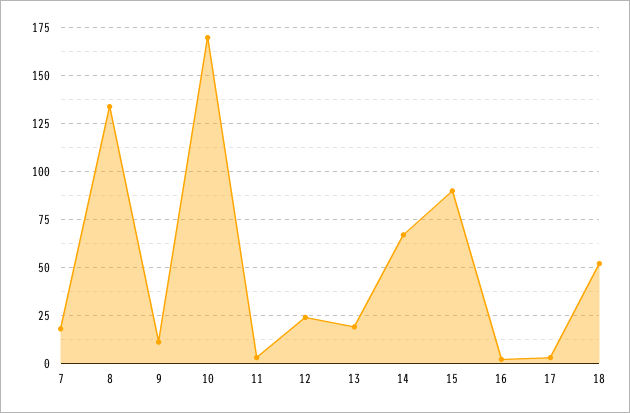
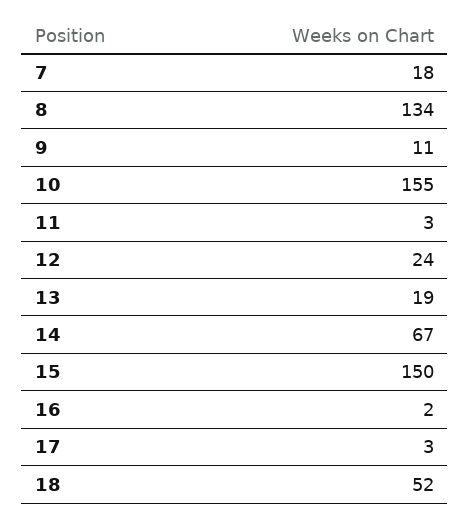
  {
    "7": 18,
    "8": 134,
    "9": 11,
-   "10": 170,
+   "10": 155,
    "11": 3,
    "12": 24,
    "13": 19,
    "14": 67,
-   "15": 90,
+   "15": 150,
    "16": 2,
    "17": 3,
    "18": 52
  }

